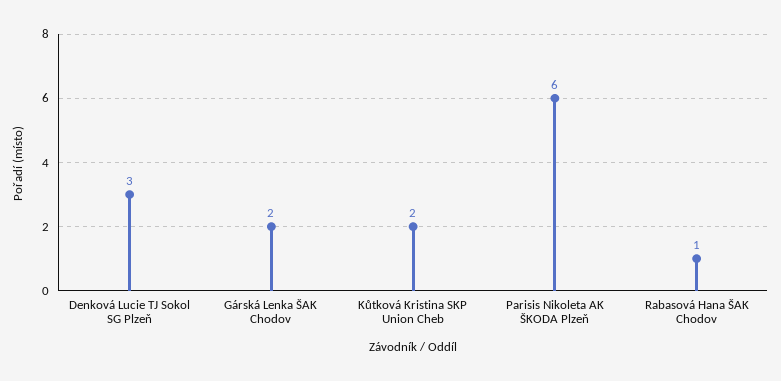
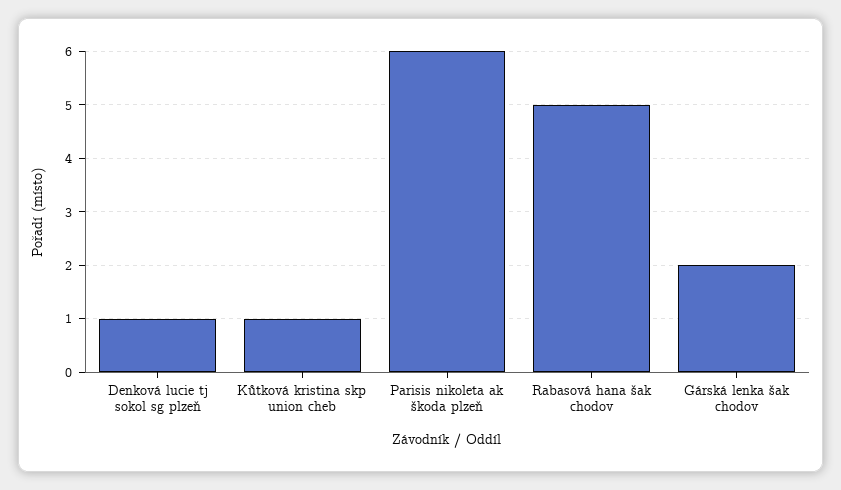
  {
-   "Denková Lucie TJ Sokol SG Plzeň": 3,
+   "Denková Lucie TJ Sokol SG Plzeň": 1,
    "Gárská Lenka ŠAK Chodov": 2,
-   "Kůtková Kristina SKP Union Cheb": 2,
+   "Kůtková Kristina SKP Union Cheb": 1,
    "Parisis Nikoleta AK ŠKODA Plzeň": 6,
-   "Rabasová Hana ŠAK Chodov": 1
+   "Rabasová Hana ŠAK Chodov": 5
  }

